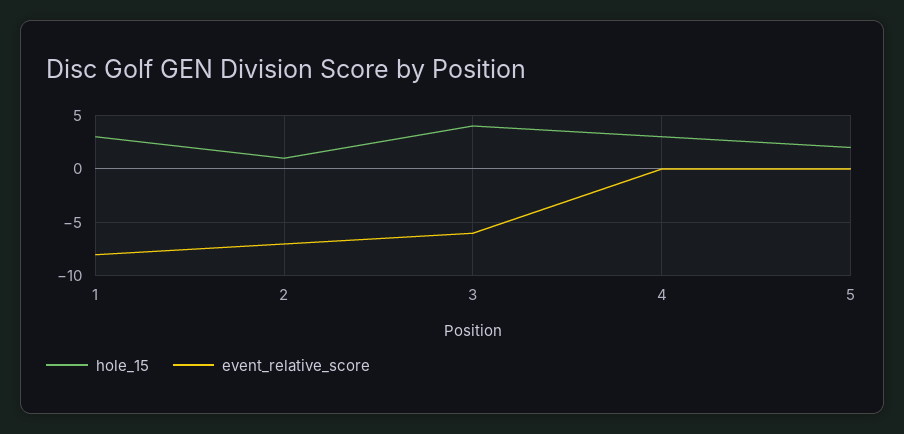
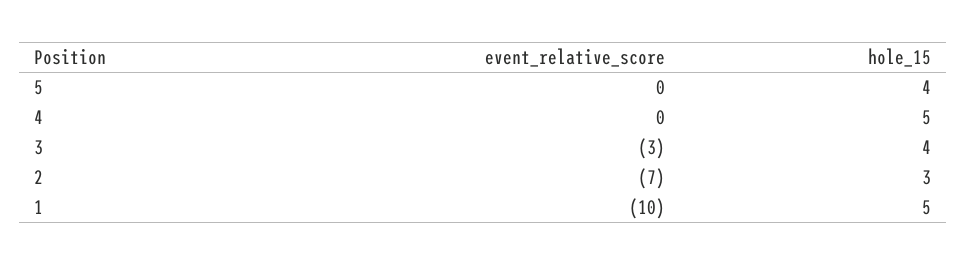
  {
    "hole_15": {
-     "1": 3,
+     "1": 5,
-     "2": 1,
+     "2": 3,
      "3": 4,
-     "4": 3,
+     "4": 5,
-     "5": 2
+     "5": 4
    },
    "event_relative_score": {
-     "1": -8,
+     "1": -10,
      "2": -7,
-     "3": -6,
+     "3": -3,
      "4": 0,
      "5": 0
    }
  }

